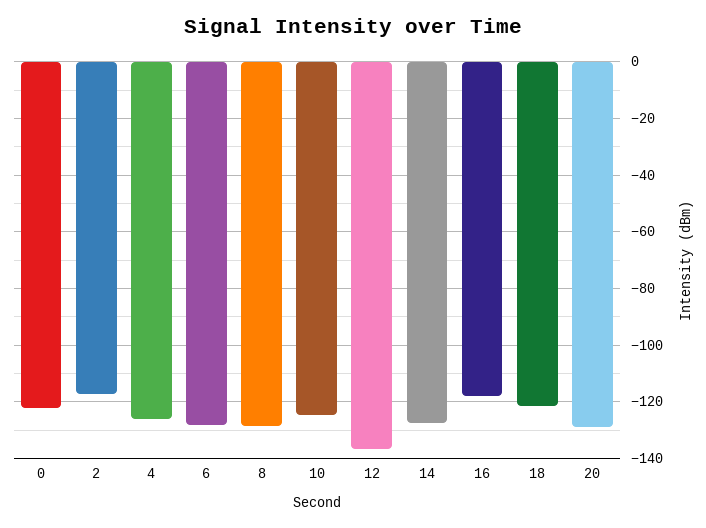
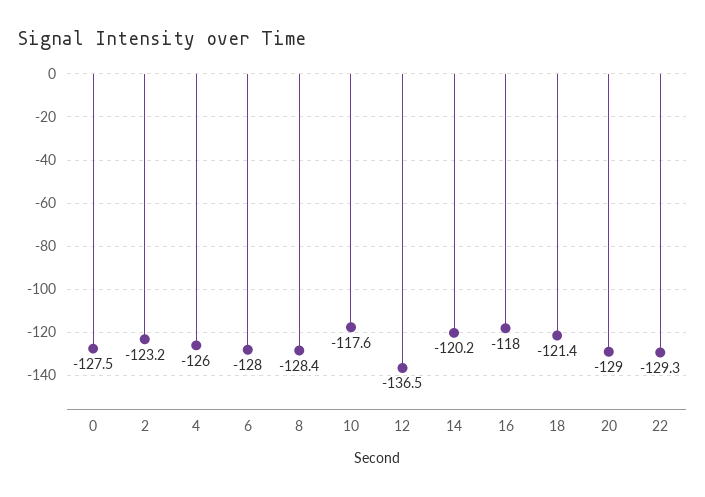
  {
-   "0": -122.5,
+   "0": -127.5,
-   "2": -117.5,
+   "2": -123.2,
    "4": -126,
    "6": -128,
    "8": -128.4,
-   "10": -125,
+   "10": -117.6,
    "12": -136.5,
-   "14": -127.5,
+   "14": -120.2,
    "16": -118,
    "18": -121.4,
-   "20": -129
+   "20": -129,
+   "22": -129.3
  }

